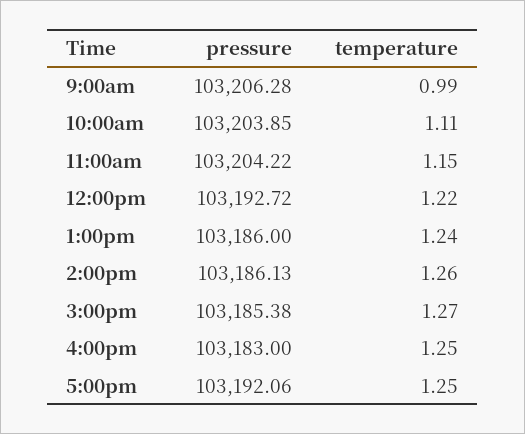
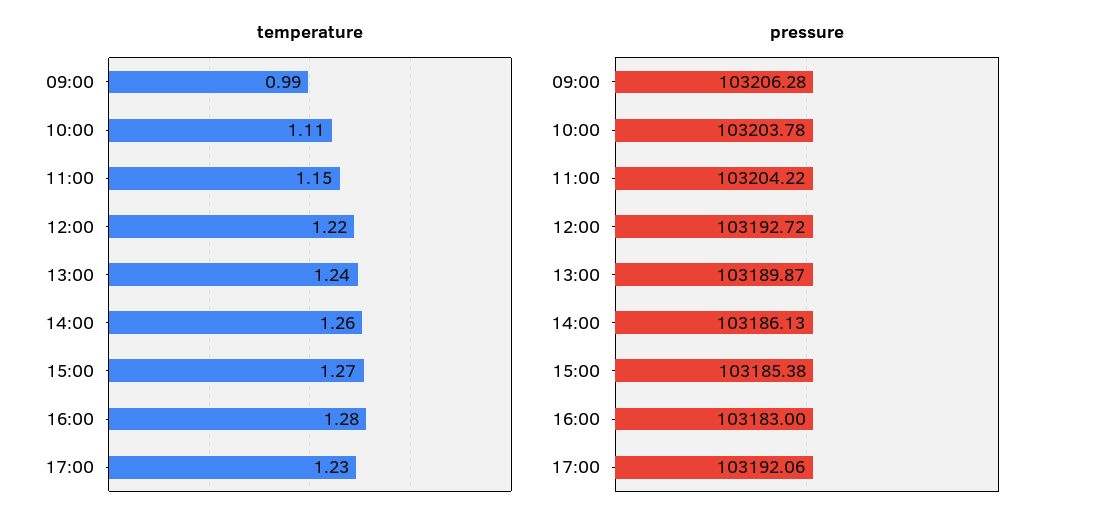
  {
    "pressure": {
      "9:00am": 103206.28,
-     "10:00am": 103203.85,
+     "10:00am": 103203.78,
      "11:00am": 103204.22,
      "12:00pm": 103192.72,
-     "1:00pm": 103186,
+     "1:00pm": 103189.87,
      "2:00pm": 103186.13,
      "3:00pm": 103185.38,
      "4:00pm": 103183,
      "5:00pm": 103192.06
    },
    "temperature": {
      "9:00am": 0.99,
      "10:00am": 1.11,
      "11:00am": 1.15,
      "12:00pm": 1.22,
      "1:00pm": 1.24,
      "2:00pm": 1.26,
      "3:00pm": 1.27,
-     "4:00pm": 1.25,
+     "4:00pm": 1.28,
-     "5:00pm": 1.25
+     "5:00pm": 1.23
    }
  }

